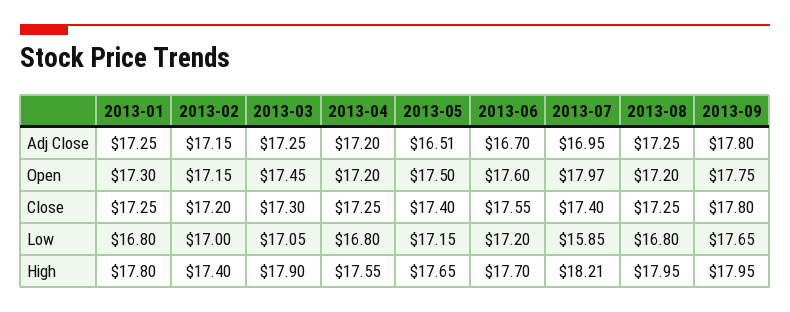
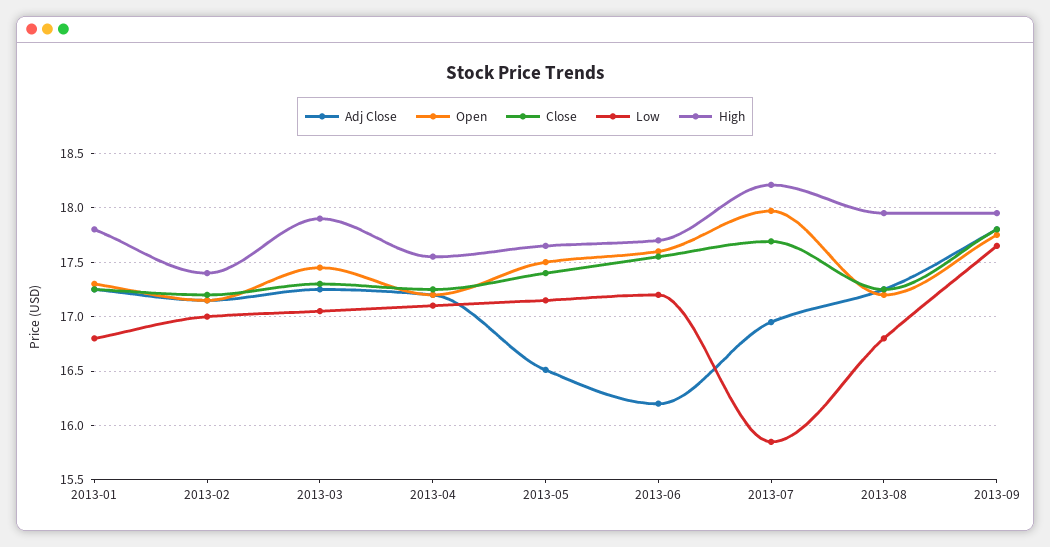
  {
    "Adj Close": {
      "2013-01": 17.25,
      "2013-02": 17.15,
      "2013-03": 17.25,
      "2013-04": 17.2,
      "2013-05": 16.51,
-     "2013-06": 16.7,
+     "2013-06": 16.2,
      "2013-07": 16.95,
      "2013-08": 17.25,
      "2013-09": 17.8
    },
    "Open": {
      "2013-01": 17.3,
      "2013-02": 17.15,
      "2013-03": 17.45,
      "2013-04": 17.2,
      "2013-05": 17.5,
      "2013-06": 17.6,
      "2013-07": 17.97,
      "2013-08": 17.2,
      "2013-09": 17.75
    },
    "Close": {
      "2013-01": 17.25,
      "2013-02": 17.2,
      "2013-03": 17.3,
      "2013-04": 17.25,
      "2013-05": 17.4,
      "2013-06": 17.55,
-     "2013-07": 17.4,
+     "2013-07": 17.7,
      "2013-08": 17.25,
      "2013-09": 17.8
    },
    "Low": {
      "2013-01": 16.8,
      "2013-02": 17,
      "2013-03": 17.05,
-     "2013-04": 16.8,
+     "2013-04": 17.1,
      "2013-05": 17.15,
      "2013-06": 17.2,
      "2013-07": 15.85,
      "2013-08": 16.8,
      "2013-09": 17.65
    },
    "High": {
      "2013-01": 17.8,
      "2013-02": 17.4,
      "2013-03": 17.9,
      "2013-04": 17.55,
      "2013-05": 17.65,
      "2013-06": 17.7,
      "2013-07": 18.21,
      "2013-08": 17.95,
      "2013-09": 17.95
    }
  }

